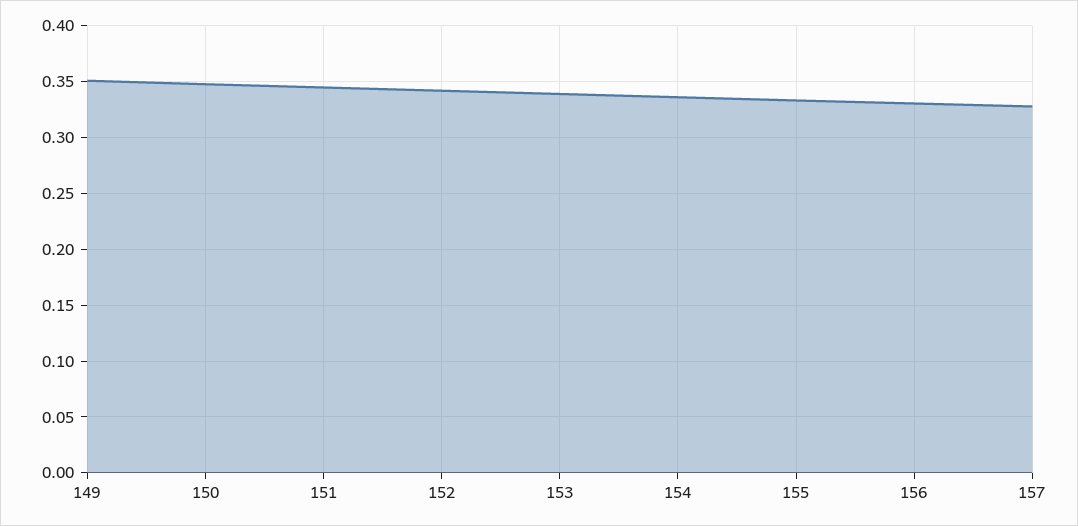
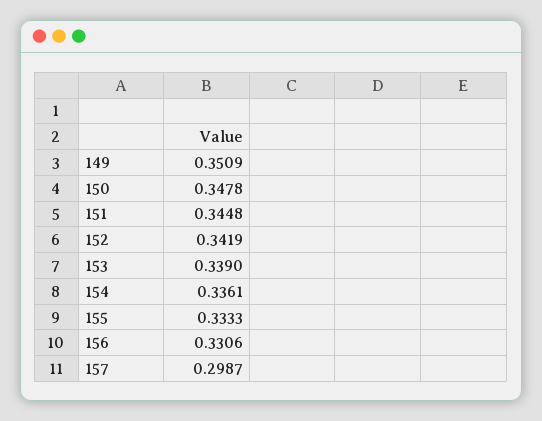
  {
    "149": 0.3509,
    "150": 0.3478,
    "151": 0.3448,
    "152": 0.3419,
    "153": 0.339,
    "154": 0.3361,
    "155": 0.3333,
    "156": 0.3306,
-   "157": 0.33
+   "157": 0.2987
  }

